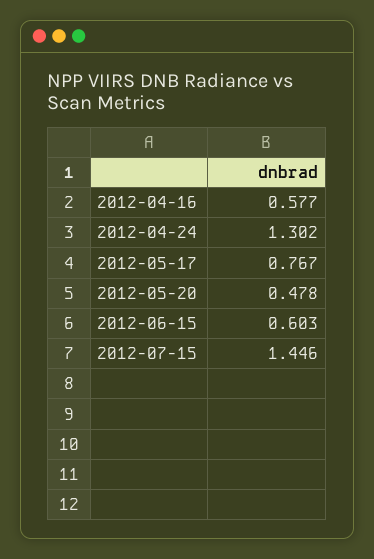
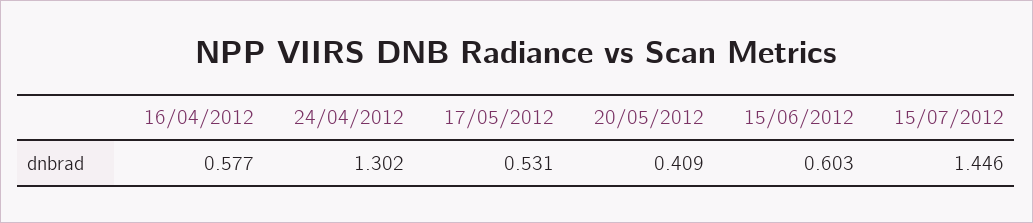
  {
    "2012-04-16": 0.577,
    "2012-04-24": 1.302,
-   "2012-05-17": 0.767,
+   "2012-05-17": 0.531,
-   "2012-05-20": 0.478,
+   "2012-05-20": 0.409,
    "2012-06-15": 0.603,
    "2012-07-15": 1.446
  }

